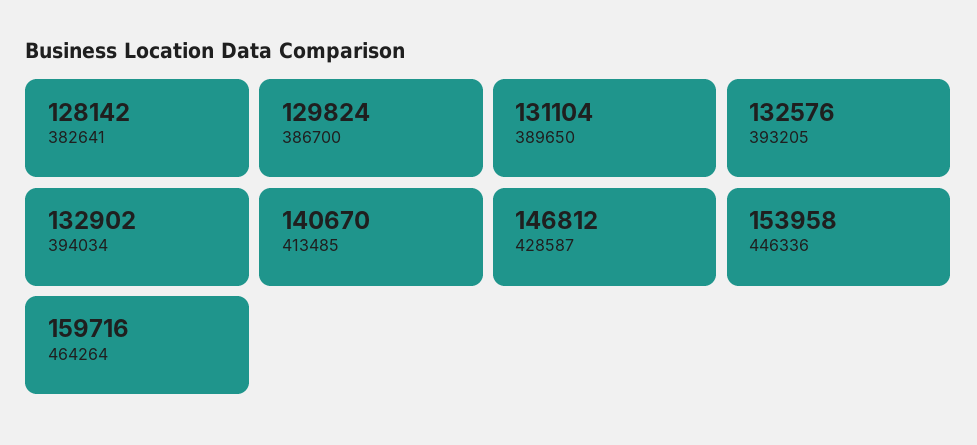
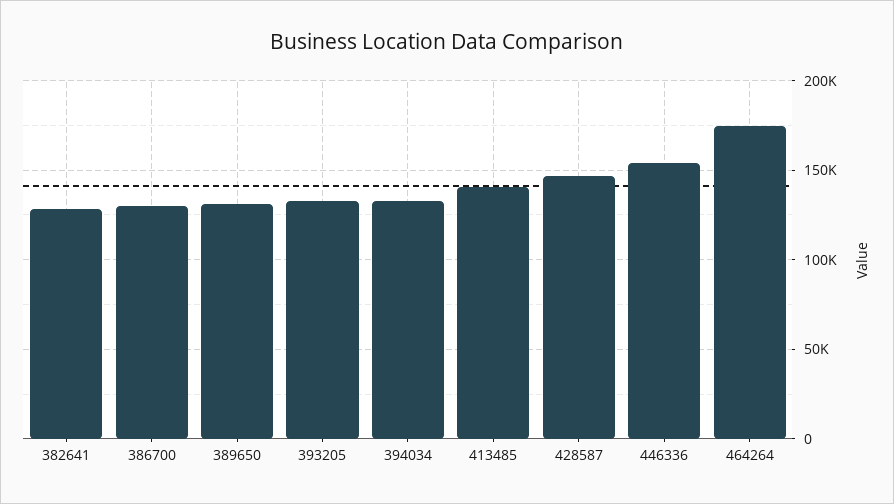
  {
    "382641": 128142,
    "386700": 129824,
    "389650": 131104,
    "393205": 132576,
    "394034": 132902,
    "413485": 140670,
    "428587": 146812,
    "446336": 153958,
-   "464264": 159716
+   "464264": 175000
  }

